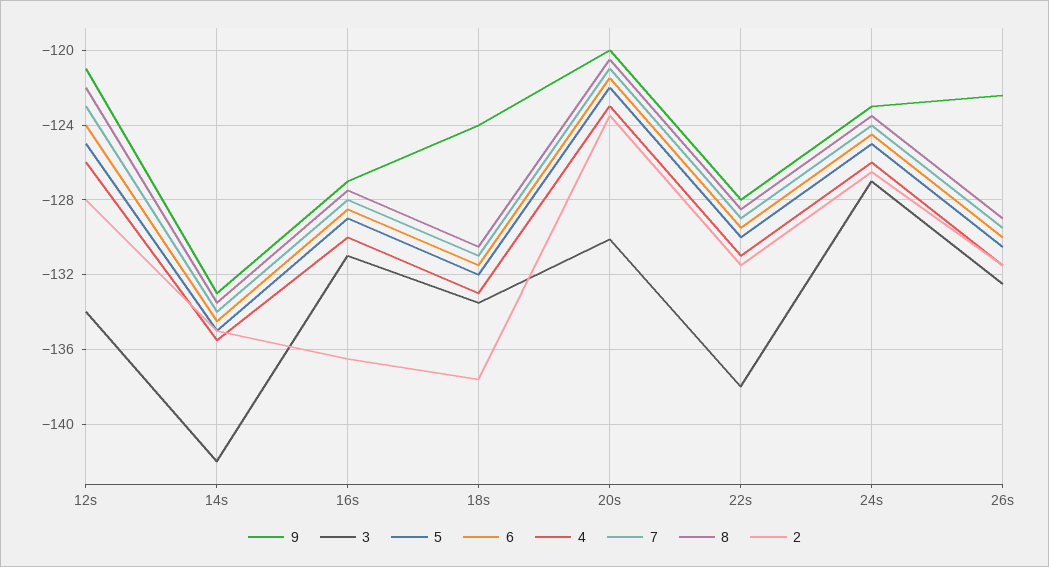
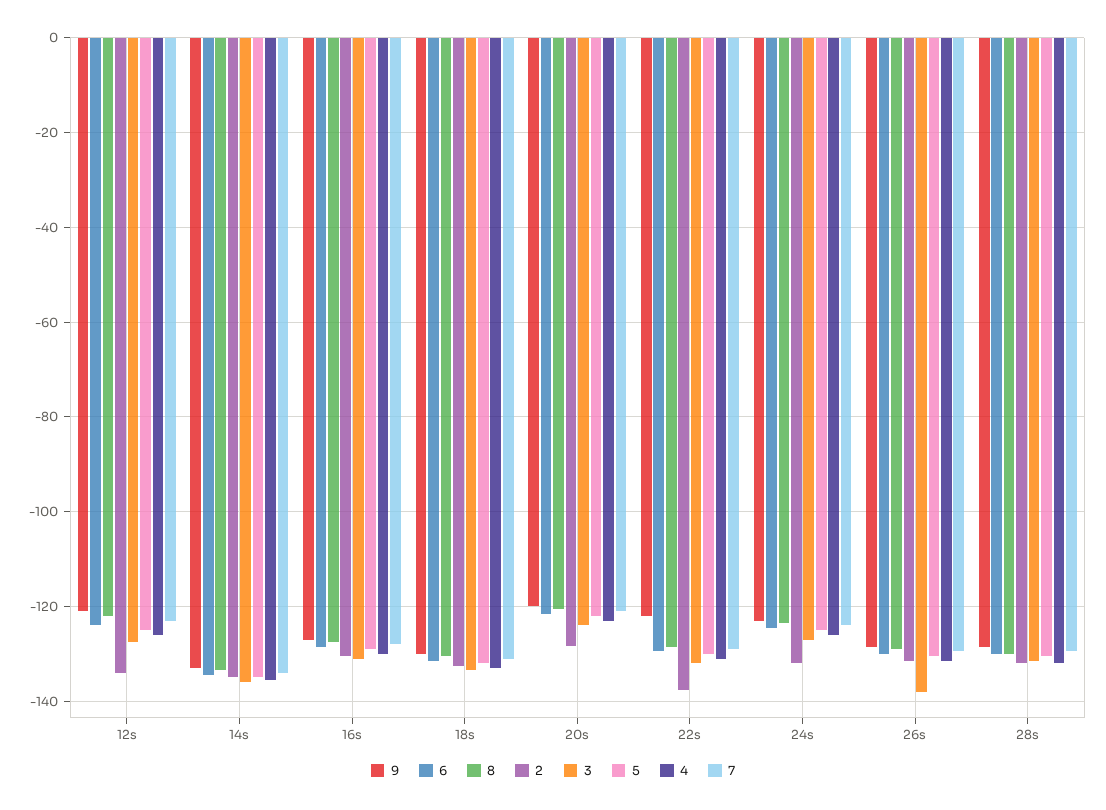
  {
    "9": {
      "12s": -121,
      "14s": -133,
      "16s": -127,
-     "18s": -124,
+     "18s": -130,
      "20s": -120,
-     "22s": -128,
+     "22s": -122,
      "24s": -123,
-     "26s": -122.5
+     "26s": -128,
+     "28s": -128
    },
    "3": {
-     "12s": -134,
+     "12s": -128,
-     "14s": -142,
+     "14s": -136,
      "16s": -131,
      "18s": -133.5,
-     "20s": -130,
+     "20s": -124,
-     "22s": -138,
+     "22s": -132,
      "24s": -127,
-     "26s": -132.5
+     "26s": -138,
+     "28s": -132
    },
    "5": {
      "12s": -125,
      "14s": -135,
      "16s": -129,
      "18s": -132,
      "20s": -122,
      "22s": -130,
      "24s": -125,
-     "26s": -130.5
+     "26s": -130.5,
+     "28s": -130
    },
    "6": {
      "12s": -124,
      "14s": -134.5,
      "16s": -128.5,
      "18s": -131.5,
      "20s": -121.5,
      "22s": -129.5,
      "24s": -124.5,
-     "26s": -130
+     "26s": -130,
+     "28s": -130
    },
    "4": {
      "12s": -126,
      "14s": -135.5,
      "16s": -130,
      "18s": -133,
      "20s": -123,
      "22s": -131,
      "24s": -126,
-     "26s": -131.5
+     "26s": -131.5,
+     "28s": -132
    },
    "7": {
      "12s": -123,
      "14s": -134,
      "16s": -128,
      "18s": -131,
      "20s": -121,
      "22s": -129,
      "24s": -124,
-     "26s": -129.5
+     "26s": -129.5,
+     "28s": -130
    },
    "8": {
      "12s": -122,
      "14s": -133.5,
      "16s": -127.5,
      "18s": -130.5,
      "20s": -120.5,
      "22s": -128.5,
      "24s": -123.5,
-     "26s": -129
+     "26s": -129,
+     "28s": -130
    },
    "2": {
-     "12s": -128,
+     "12s": -134,
      "14s": -135,
-     "16s": -136.5,
+     "16s": -130,
-     "18s": -137.5,
+     "18s": -132,
-     "20s": -123.5,
+     "20s": -128,
-     "22s": -131.5,
+     "22s": -138,
-     "24s": -126.5,
+     "24s": -132,
-     "26s": -131.5
+     "26s": -131.5,
+     "28s": -132
    }
  }

